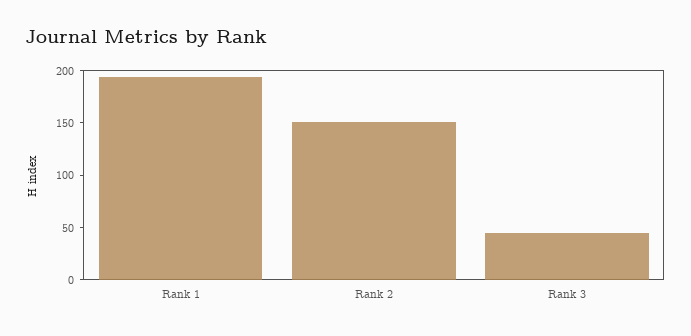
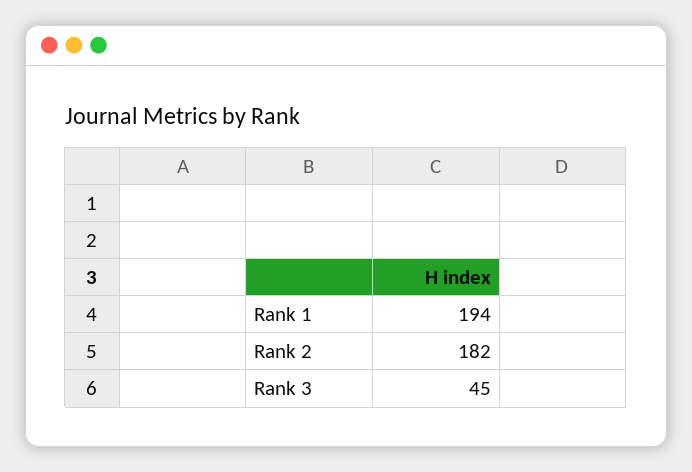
  {
    "Rank 1": 194,
-   "Rank 2": 150,
+   "Rank 2": 182,
    "Rank 3": 45
  }

